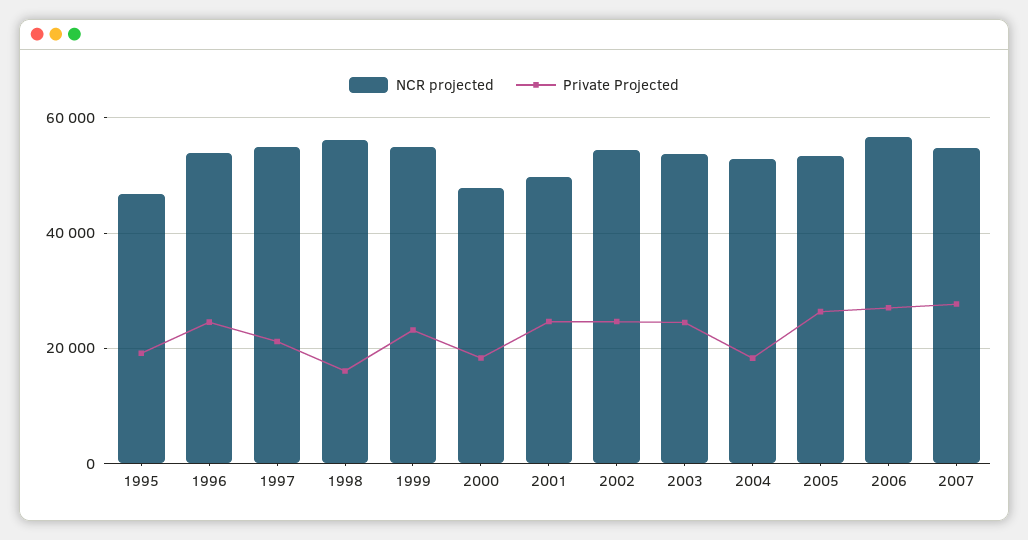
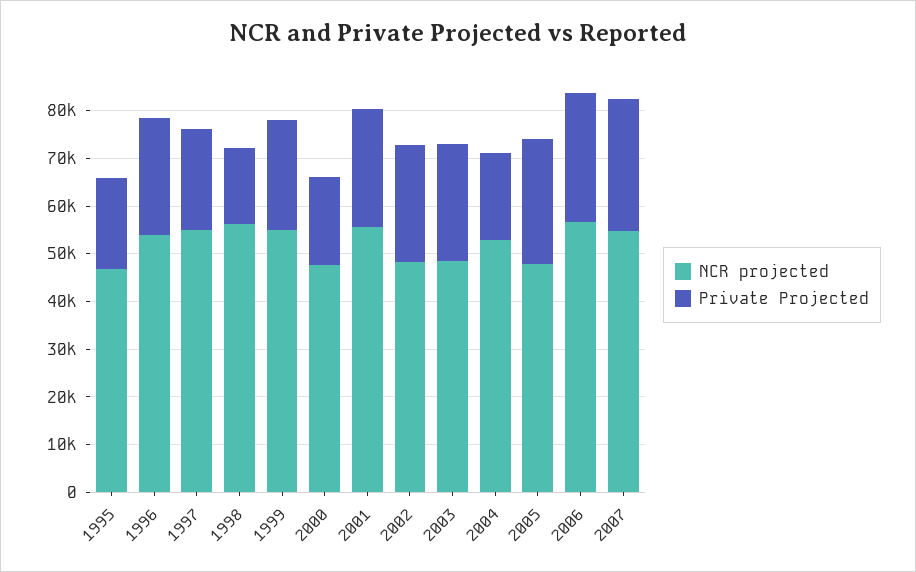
  {
    "NCR projected": {
      "1995": 46000,
      "1996": 54000,
      "1997": 54000,
      "1998": 56000,
      "1999": 54000,
      "2000": 48000,
-     "2001": 50000,
+     "2001": 56000,
-     "2002": 54000,
+     "2002": 48000,
-     "2003": 54000,
+     "2003": 48000,
      "2004": 52000,
-     "2005": 54000,
+     "2005": 48000,
      "2006": 56000,
      "2007": 54000
    },
    "Private Projected": {
      "1995": 20000,
      "1996": 24000,
      "1997": 22000,
      "1998": 16000,
      "1999": 24000,
      "2000": 18000,
      "2001": 24000,
      "2002": 24000,
      "2003": 24000,
      "2004": 18000,
      "2005": 26000,
      "2006": 28000,
      "2007": 28000
    }
  }

